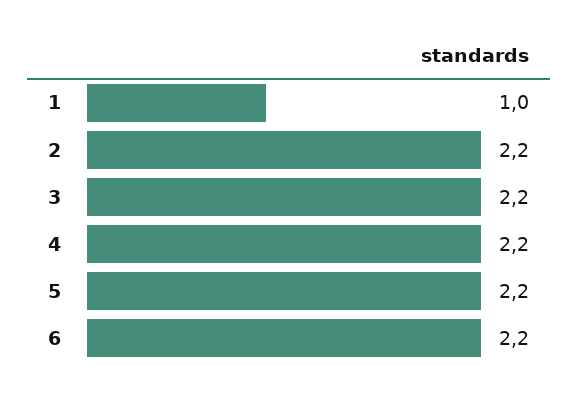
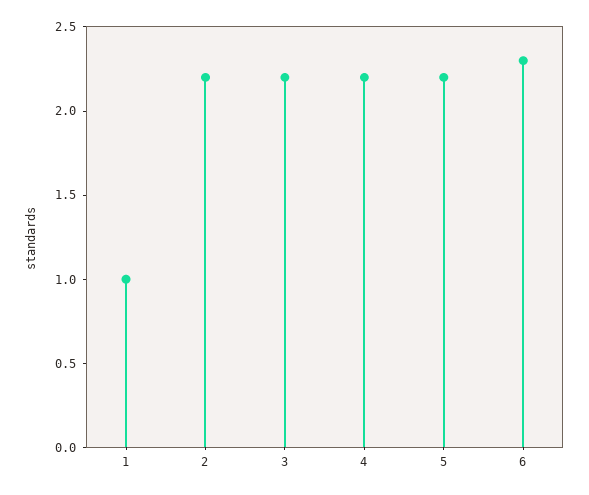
  {
    "1": 1,
    "2": 2.2,
    "3": 2.2,
    "4": 2.2,
    "5": 2.2,
-   "6": 2.2
+   "6": 2.3
  }

